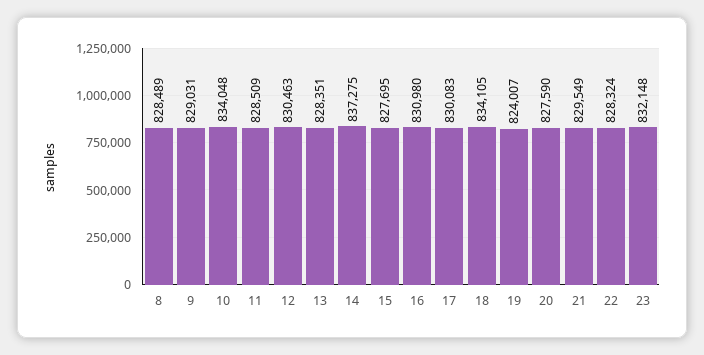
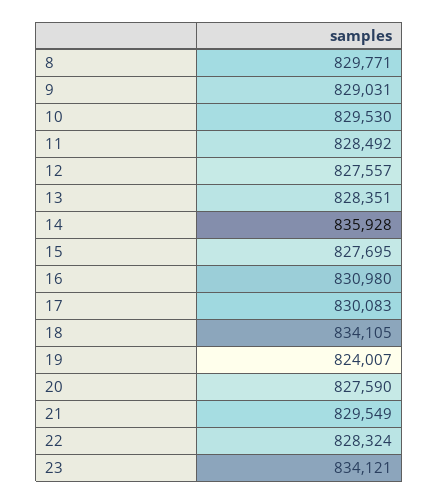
  {
-   "8": 828489,
+   "8": 829771,
    "9": 829031,
-   "10": 834048,
+   "10": 829530,
-   "11": 828509,
+   "11": 828492,
-   "12": 830463,
+   "12": 827557,
    "13": 828351,
-   "14": 837275,
+   "14": 835928,
    "15": 827695,
    "16": 830980,
    "17": 830083,
    "18": 834105,
    "19": 824007,
    "20": 827590,
    "21": 829549,
    "22": 828324,
-   "23": 832148
+   "23": 834121
  }

